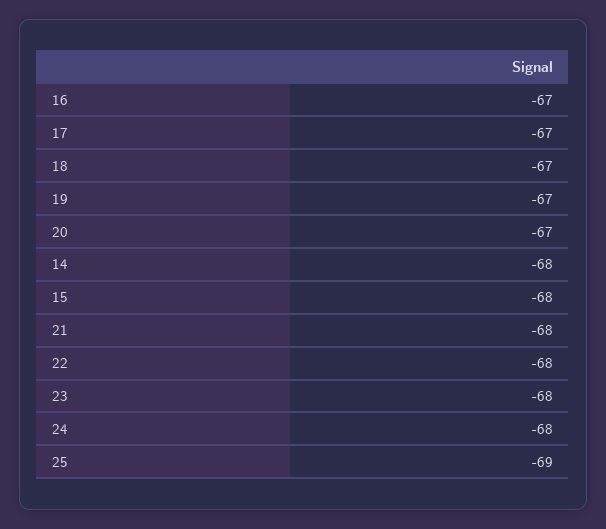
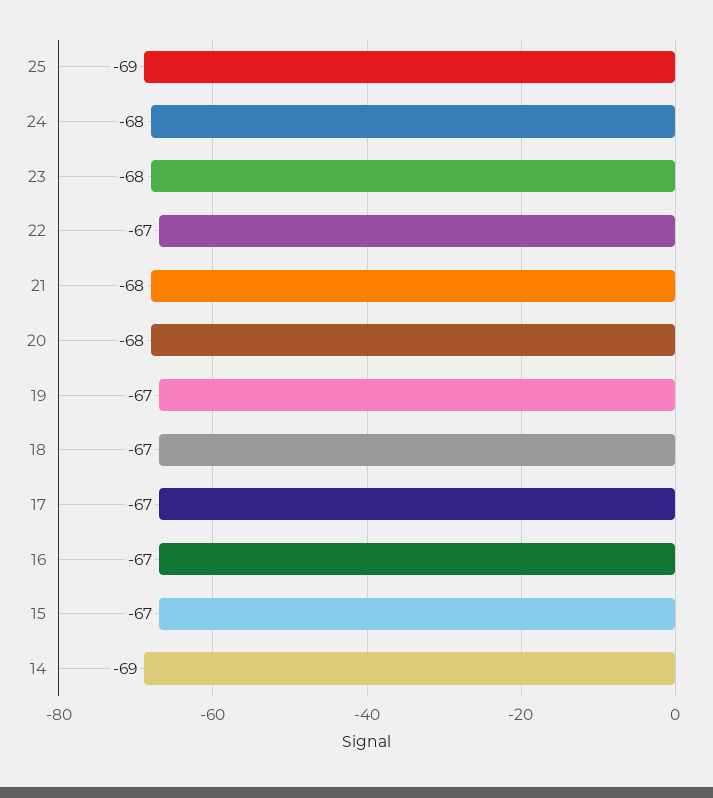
  {
    "16": -67,
    "17": -67,
    "18": -67,
    "19": -67,
-   "20": -67,
+   "20": -68,
-   "14": -68,
+   "14": -69,
-   "15": -68,
+   "15": -67,
    "21": -68,
-   "22": -68,
+   "22": -67,
    "23": -68,
    "24": -68,
    "25": -69
  }

